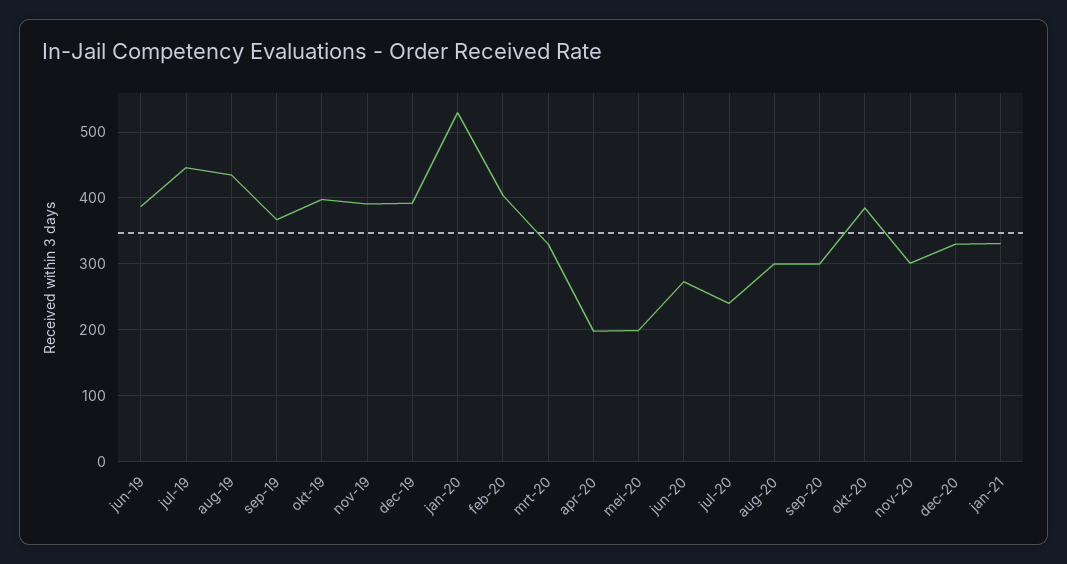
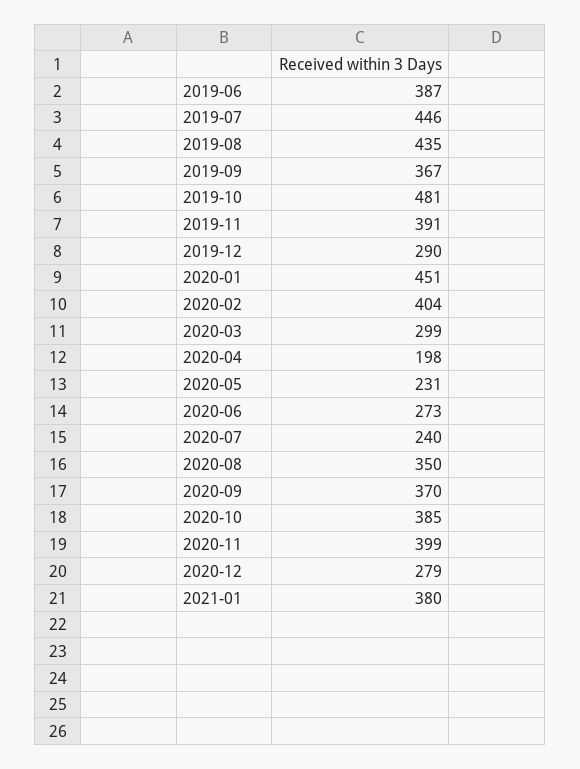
  {
    "jun-19": 387,
    "jul-19": 446,
    "aug-19": 435,
    "sep-19": 367,
-   "okt-19": 400,
+   "okt-19": 481,
    "nov-19": 391,
-   "dec-19": 390,
+   "dec-19": 290,
-   "jan-20": 530,
+   "jan-20": 451,
    "feb-20": 404,
-   "mrt-20": 330,
+   "mrt-20": 299,
    "apr-20": 198,
-   "mei-20": 200,
+   "mei-20": 231,
    "jun-20": 273,
    "jul-20": 240,
-   "aug-20": 300,
+   "aug-20": 350,
-   "sep-20": 300,
+   "sep-20": 370,
    "okt-20": 385,
-   "nov-20": 300,
+   "nov-20": 399,
-   "dec-20": 330,
+   "dec-20": 279,
-   "jan-21": 330
+   "jan-21": 380
  }

